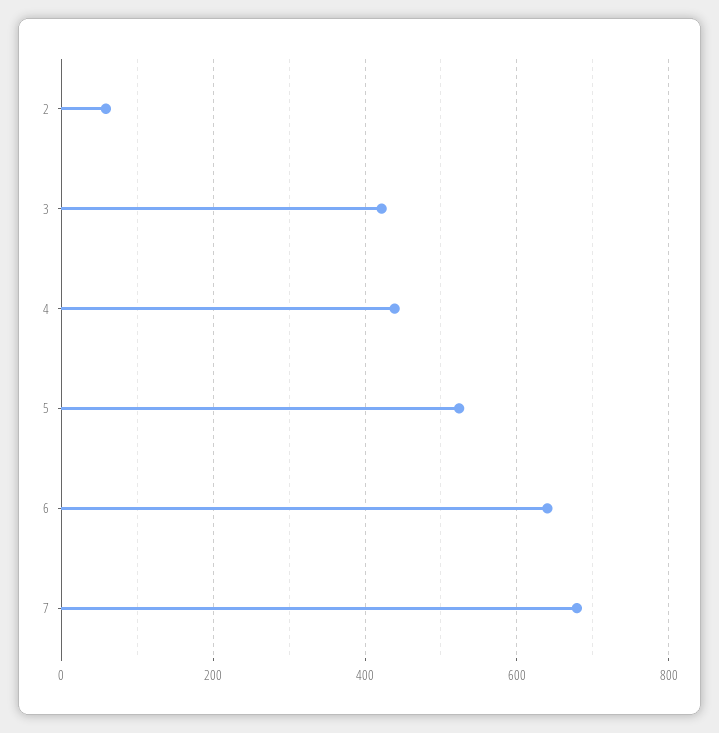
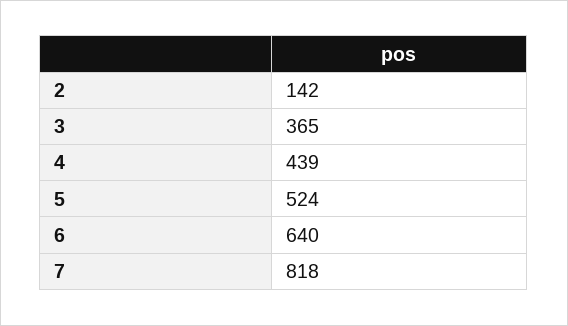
  {
-   "2": 60,
+   "2": 142,
-   "3": 420,
+   "3": 365,
    "4": 439,
    "5": 524,
    "6": 640,
-   "7": 680
+   "7": 818
  }

